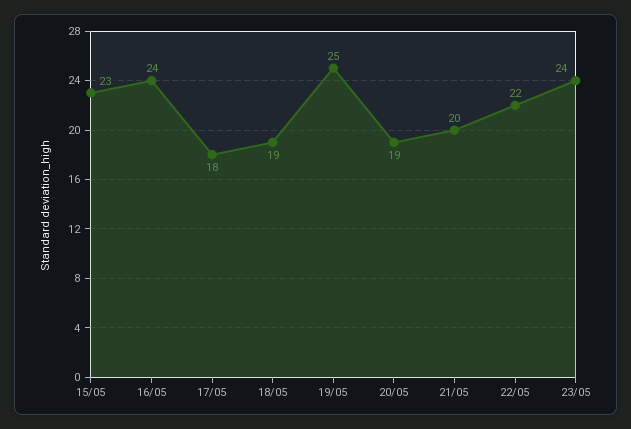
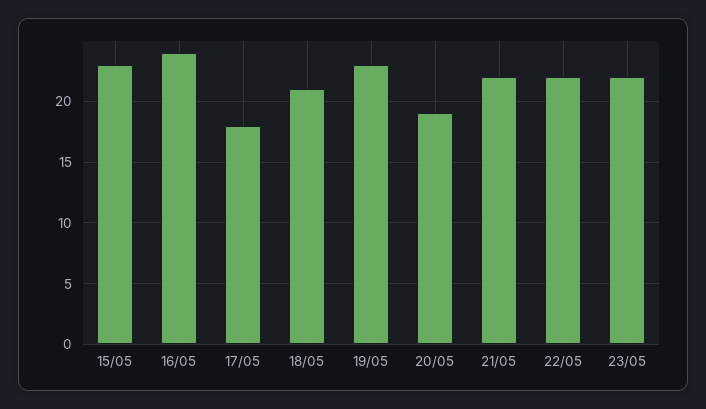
  {
    "15/05": 23,
    "16/05": 24,
    "17/05": 18,
-   "18/05": 19,
+   "18/05": 21,
-   "19/05": 25,
+   "19/05": 23,
    "20/05": 19,
-   "21/05": 20,
+   "21/05": 22,
    "22/05": 22,
-   "23/05": 24
+   "23/05": 22
  }

